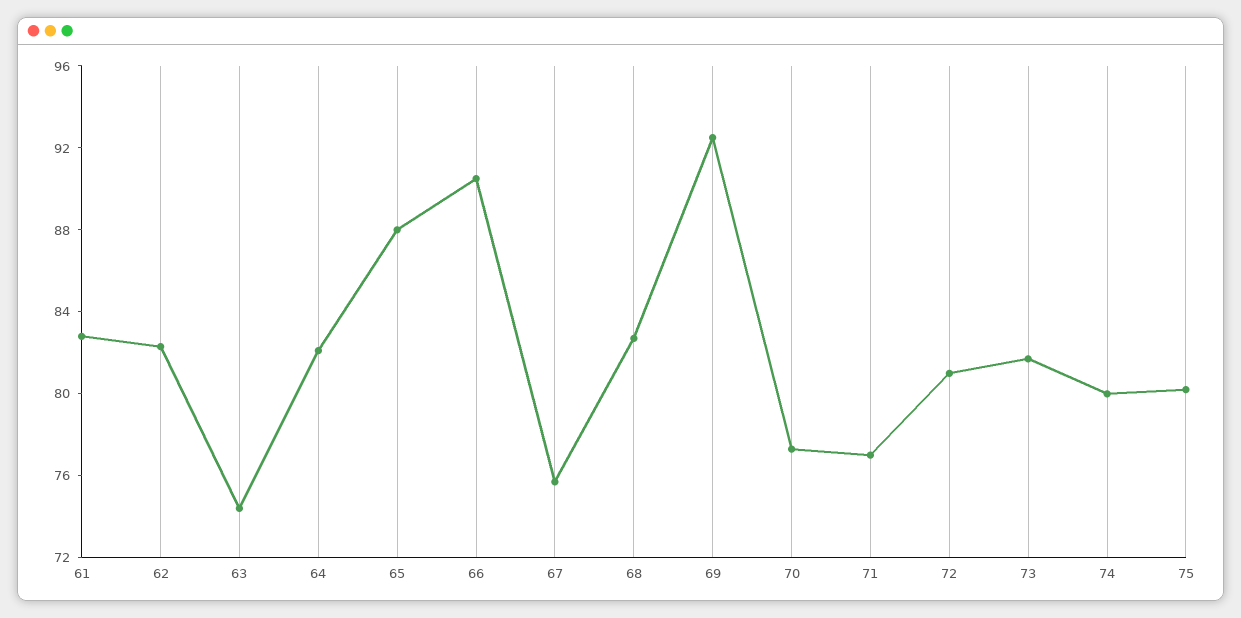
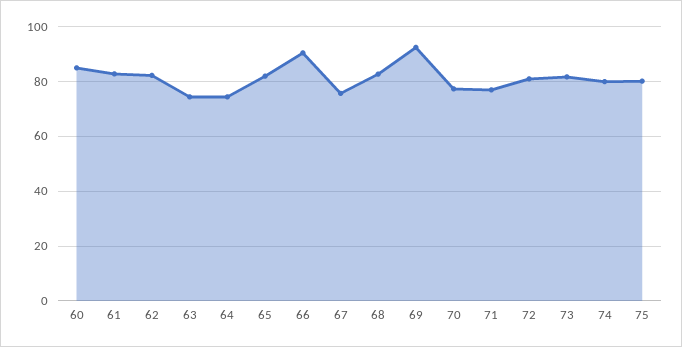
  {
    "61": 83,
    "62": 82,
    "63": 74,
-   "64": 82,
+   "64": 75,
-   "65": 88,
+   "65": 82.5,
    "66": 91,
    "67": 76,
    "68": 83,
    "69": 93,
    "70": 77,
    "71": 77,
    "72": 81,
    "73": 82,
    "74": 80,
-   "75": 80
+   "75": 80,
+   "60": 85
  }

